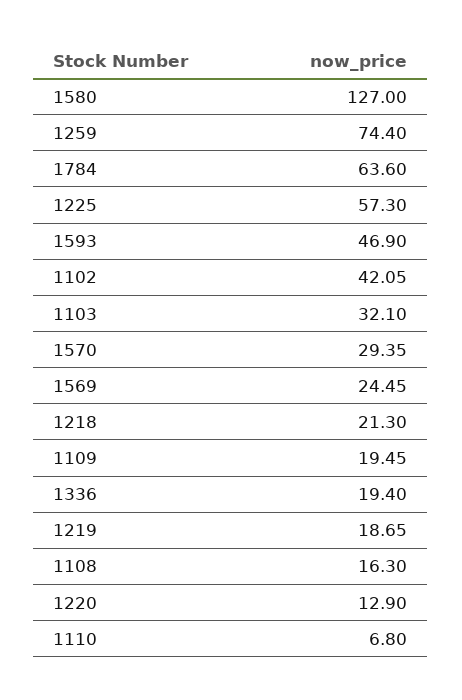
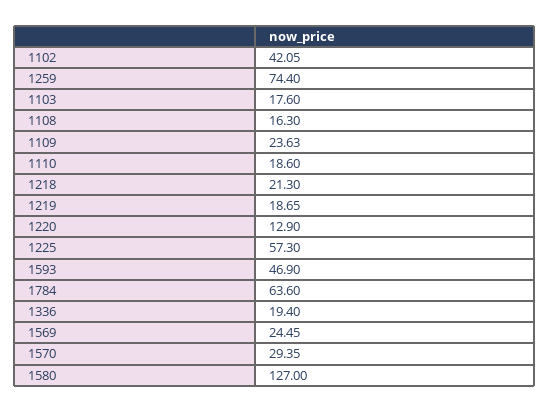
  {
    "1580": 127,
    "1259": 74.4,
    "1784": 63.6,
    "1225": 57.3,
    "1593": 46.9,
    "1102": 42.05,
-   "1103": 32.1,
+   "1103": 17.6,
    "1570": 29.35,
    "1569": 24.45,
    "1218": 21.3,
-   "1109": 19.45,
+   "1109": 23.63,
    "1336": 19.4,
    "1219": 18.65,
    "1108": 16.3,
    "1220": 12.9,
-   "1110": 6.8
+   "1110": 18.6
  }

